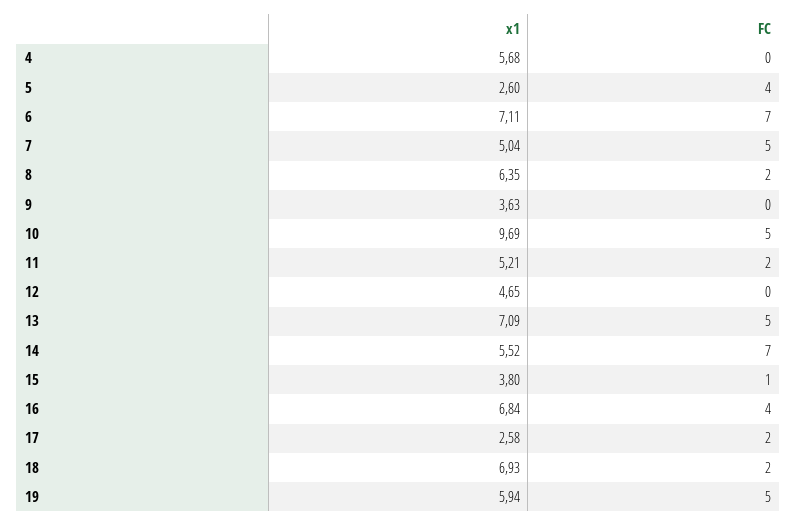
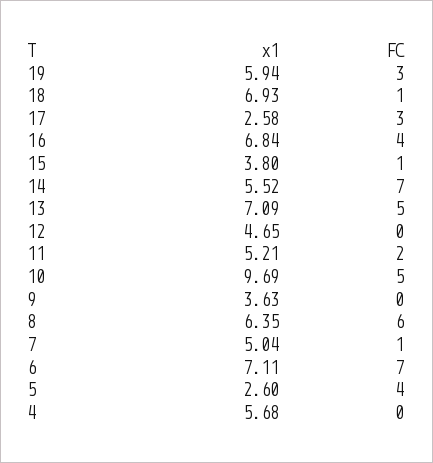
  {
    "x1": {
      "4": 5.68,
      "5": 2.6,
      "6": 7.11,
      "7": 5.04,
      "8": 6.35,
      "9": 3.63,
      "10": 9.69,
      "11": 5.21,
      "12": 4.65,
      "13": 7.09,
      "14": 5.52,
      "15": 3.8,
      "16": 6.84,
      "17": 2.58,
      "18": 6.93,
      "19": 5.94
    },
    "FC": {
      "4": 0,
      "5": 4,
      "6": 7,
-     "7": 5,
+     "7": 1,
-     "8": 2,
+     "8": 6,
      "9": 0,
      "10": 5,
      "11": 2,
      "12": 0,
      "13": 5,
      "14": 7,
      "15": 1,
      "16": 4,
-     "17": 2,
+     "17": 3,
-     "18": 2,
+     "18": 1,
-     "19": 5
+     "19": 3
    }
  }

